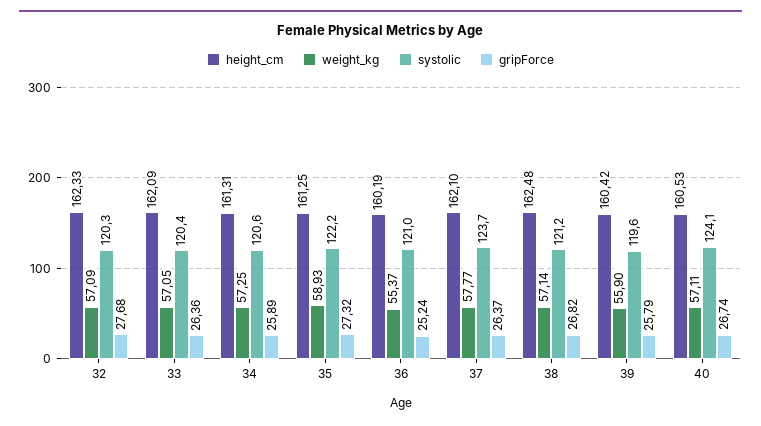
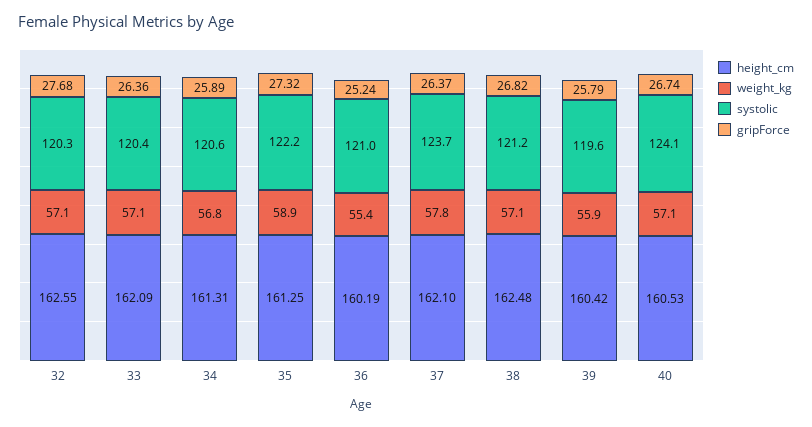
  {
    "height_cm": {
-     "32": 162.33,
+     "32": 162.55,
      "33": 162.09,
      "34": 161.31,
      "35": 161.25,
      "36": 160.19,
      "37": 162.1,
      "38": 162.48,
      "39": 160.42,
      "40": 160.53
    },
    "weight_kg": {
      "32": 57.09,
      "33": 57.05,
-     "34": 57.25,
+     "34": 56.8,
      "35": 58.93,
      "36": 55.37,
      "37": 57.77,
      "38": 57.14,
      "39": 55.9,
      "40": 57.11
    },
    "systolic": {
      "32": 120.3,
      "33": 120.4,
      "34": 120.6,
      "35": 122.2,
      "36": 121,
      "37": 123.7,
      "38": 121.2,
      "39": 119.6,
      "40": 124.1
    },
    "gripForce": {
      "32": 27.68,
      "33": 26.36,
      "34": 25.89,
      "35": 27.32,
      "36": 25.24,
      "37": 26.37,
      "38": 26.82,
      "39": 25.79,
      "40": 26.74
    }
  }

